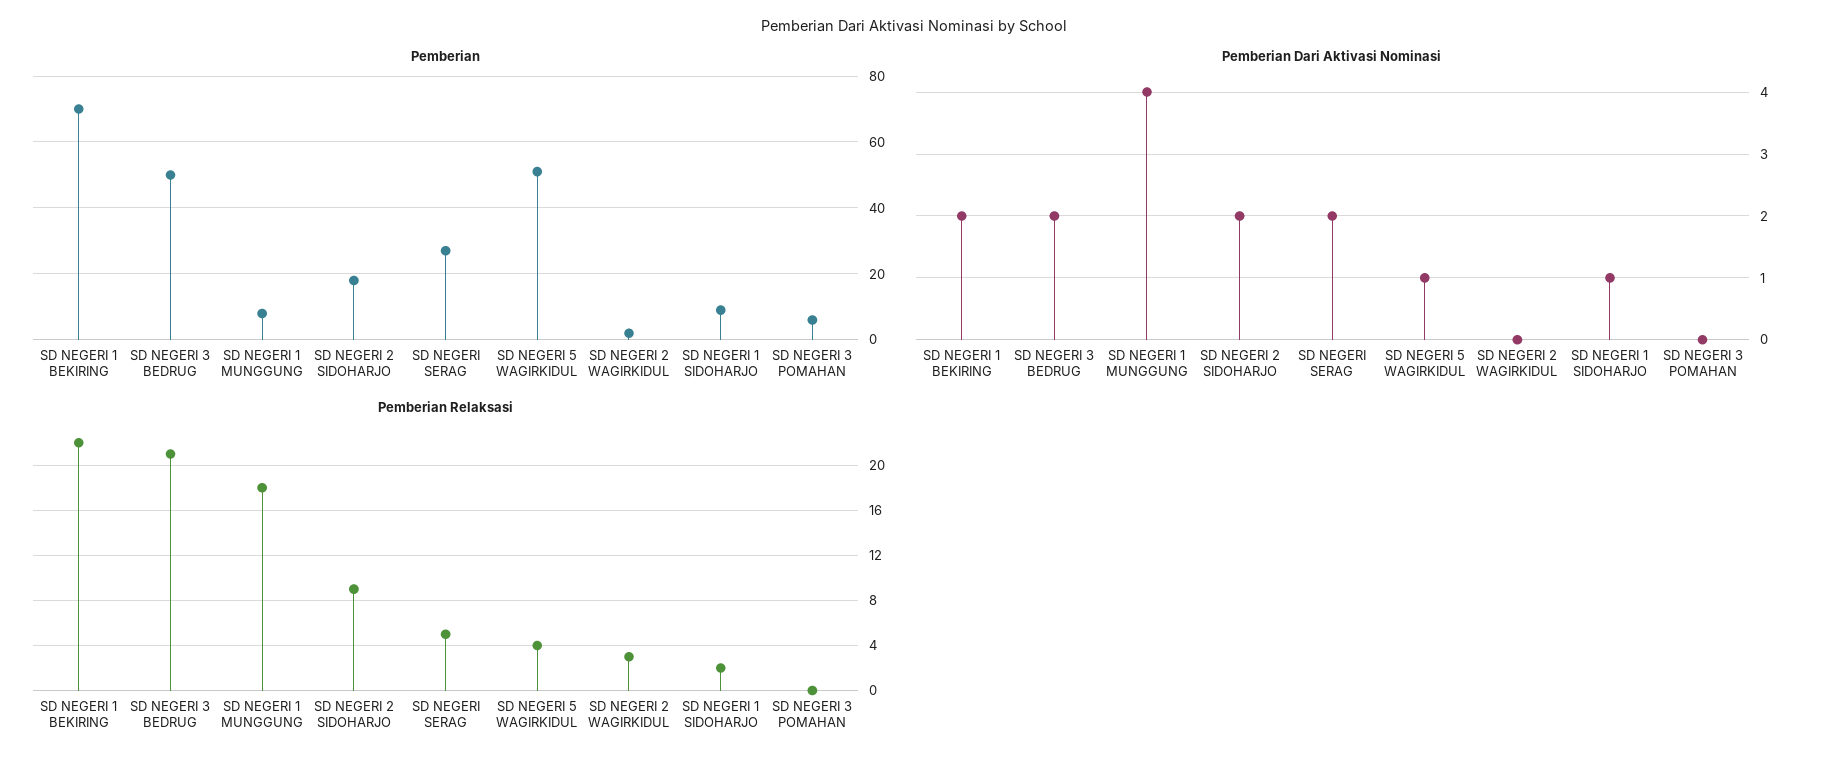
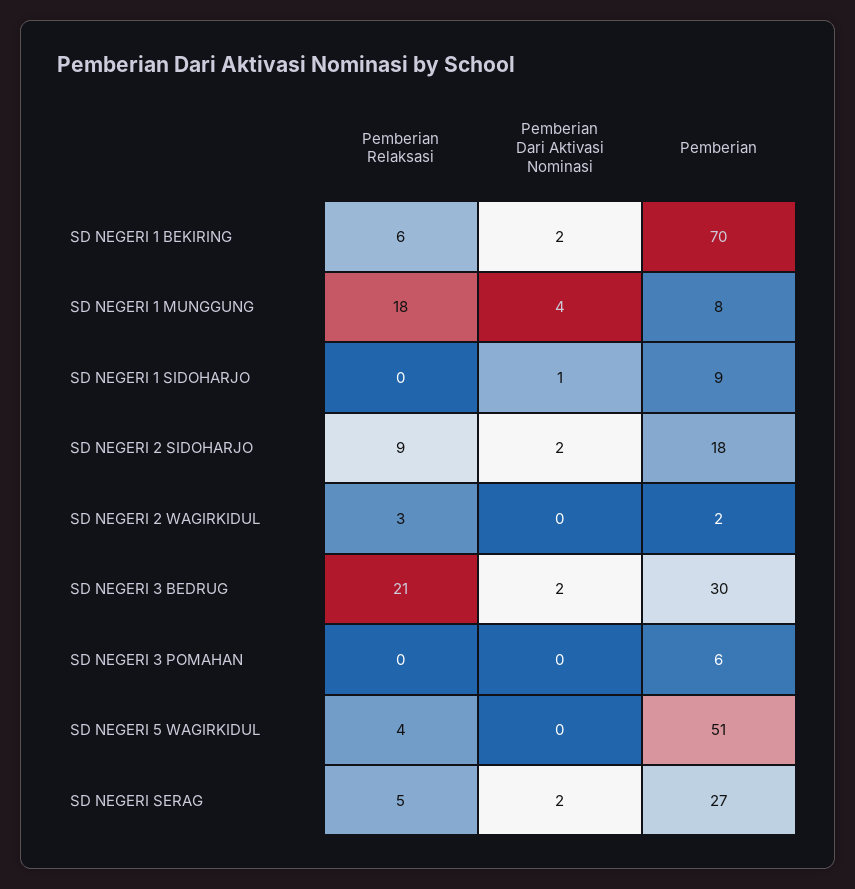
  {
    "Pemberian": {
      "SD NEGERI 1 BEKIRING": 70,
-     "SD NEGERI 3 BEDRUG": 50,
+     "SD NEGERI 3 BEDRUG": 30,
      "SD NEGERI 1 MUNGGUNG": 8,
      "SD NEGERI 2 SIDOHARJO": 18,
      "SD NEGERI SERAG": 27,
      "SD NEGERI 5 WAGIRKIDUL": 51,
      "SD NEGERI 2 WAGIRKIDUL": 2,
      "SD NEGERI 1 SIDOHARJO": 9,
      "SD NEGERI 3 POMAHAN": 6
    },
    "Pemberian Dari Aktivasi Nominasi": {
      "SD NEGERI 1 BEKIRING": 2,
      "SD NEGERI 3 BEDRUG": 2,
      "SD NEGERI 1 MUNGGUNG": 4,
      "SD NEGERI 2 SIDOHARJO": 2,
      "SD NEGERI SERAG": 2,
-     "SD NEGERI 5 WAGIRKIDUL": 1,
+     "SD NEGERI 5 WAGIRKIDUL": 0,
      "SD NEGERI 2 WAGIRKIDUL": 0,
      "SD NEGERI 1 SIDOHARJO": 1,
      "SD NEGERI 3 POMAHAN": 0
    },
    "Pemberian Relaksasi": {
-     "SD NEGERI 1 BEKIRING": 22,
+     "SD NEGERI 1 BEKIRING": 6,
      "SD NEGERI 3 BEDRUG": 21,
      "SD NEGERI 1 MUNGGUNG": 18,
      "SD NEGERI 2 SIDOHARJO": 9,
      "SD NEGERI SERAG": 5,
      "SD NEGERI 5 WAGIRKIDUL": 4,
      "SD NEGERI 2 WAGIRKIDUL": 3,
-     "SD NEGERI 1 SIDOHARJO": 2,
+     "SD NEGERI 1 SIDOHARJO": 0,
      "SD NEGERI 3 POMAHAN": 0
    }
  }

